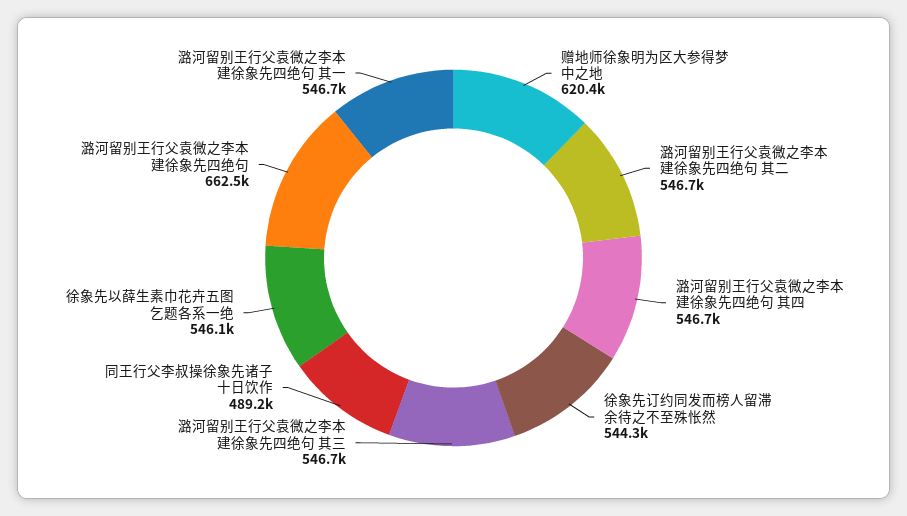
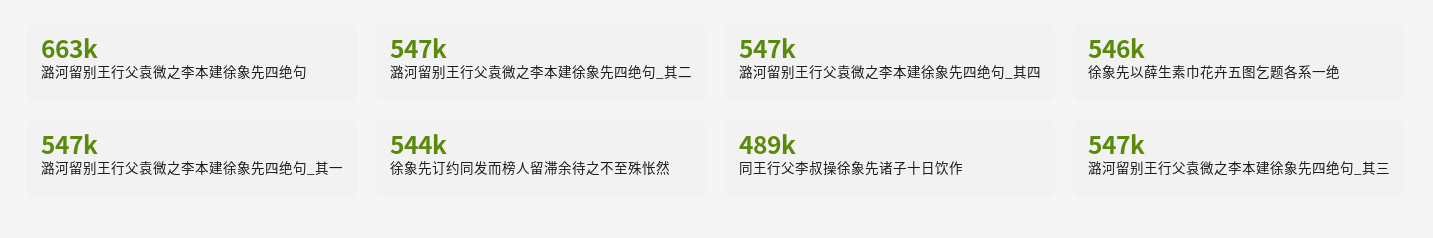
  {
-   "赠地师徐象明为区大参得梦中之地": 620400,
    "潞河留别王行父袁微之李本建徐象先四绝句 其二": 546700,
    "潞河留别王行父袁微之李本建徐象先四绝句 其四": 546700,
    "徐象先订约同发而榜人留滞余待之不至殊怅然": 544300,
    "潞河留别王行父袁微之李本建徐象先四绝句 其三": 546700,
    "同王行父李叔操徐象先诸子十日饮作": 489200,
    "徐象先以薛生素巾花卉五图乞题各系一绝": 546100,
    "潞河留别王行父袁微之李本建徐象先四绝句": 662500,
    "潞河留别王行父袁微之李本建徐象先四绝句 其一": 546700
  }

